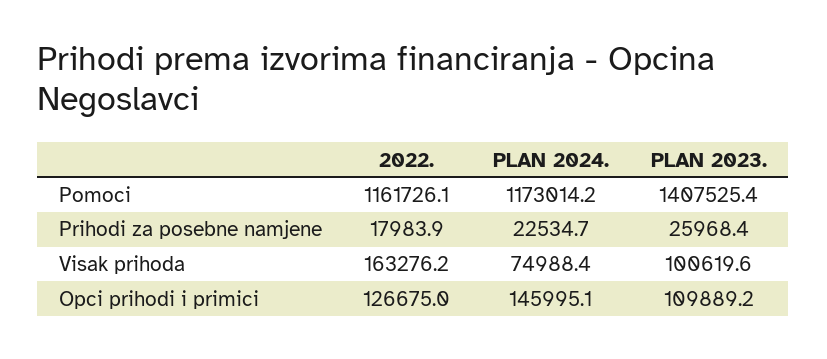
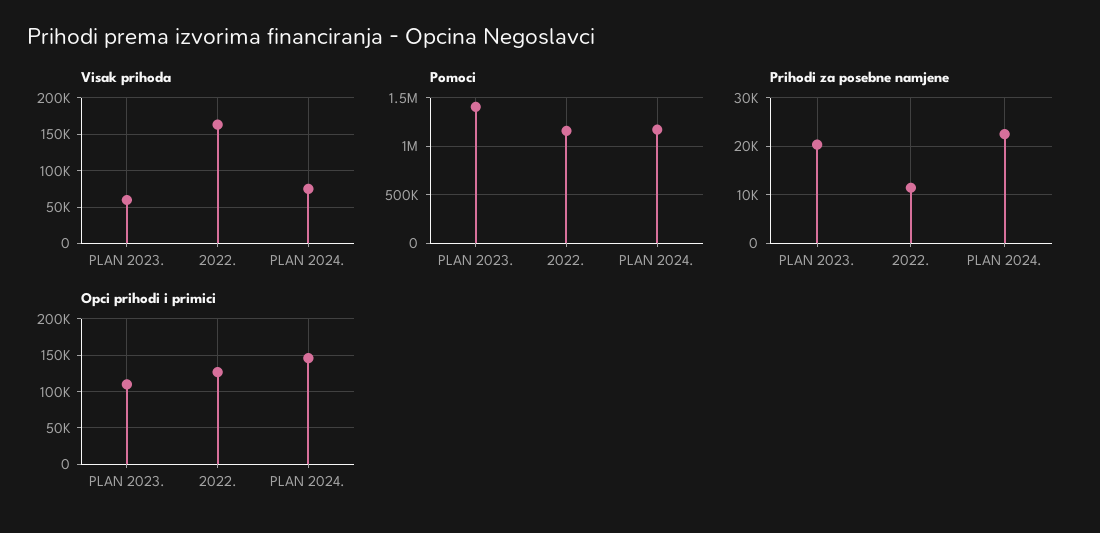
  {
    "Pomoci": {
      "2022.": 1161726.1,
      "PLAN 2024.": 1173014.2,
      "PLAN 2023.": 1407525.4
    },
    "Prihodi za posebne namjene": {
-     "2022.": 17983.9,
+     "2022.": 12000,
      "PLAN 2024.": 22534.7,
-     "PLAN 2023.": 25968.4
+     "PLAN 2023.": 20000
    },
    "Visak prihoda": {
      "2022.": 163276.2,
      "PLAN 2024.": 74988.4,
-     "PLAN 2023.": 100619.6
+     "PLAN 2023.": 60000
    },
    "Opci prihodi i primici": {
      "2022.": 126675,
      "PLAN 2024.": 145995.1,
      "PLAN 2023.": 109889.2
    }
  }

